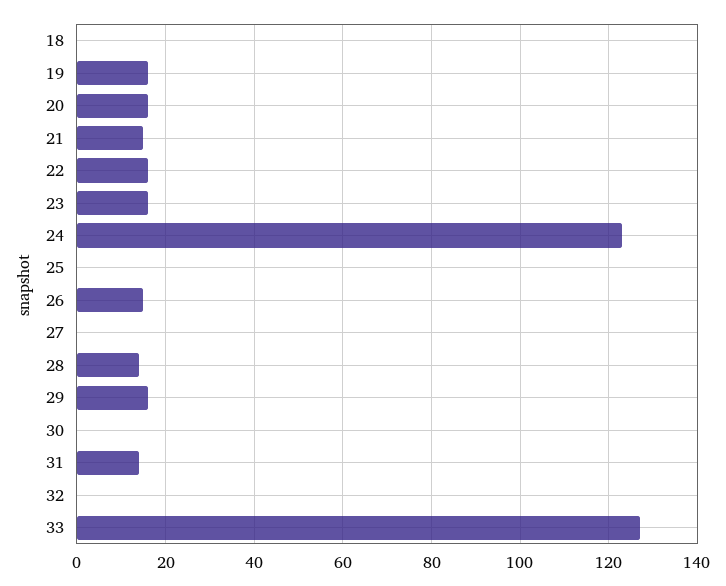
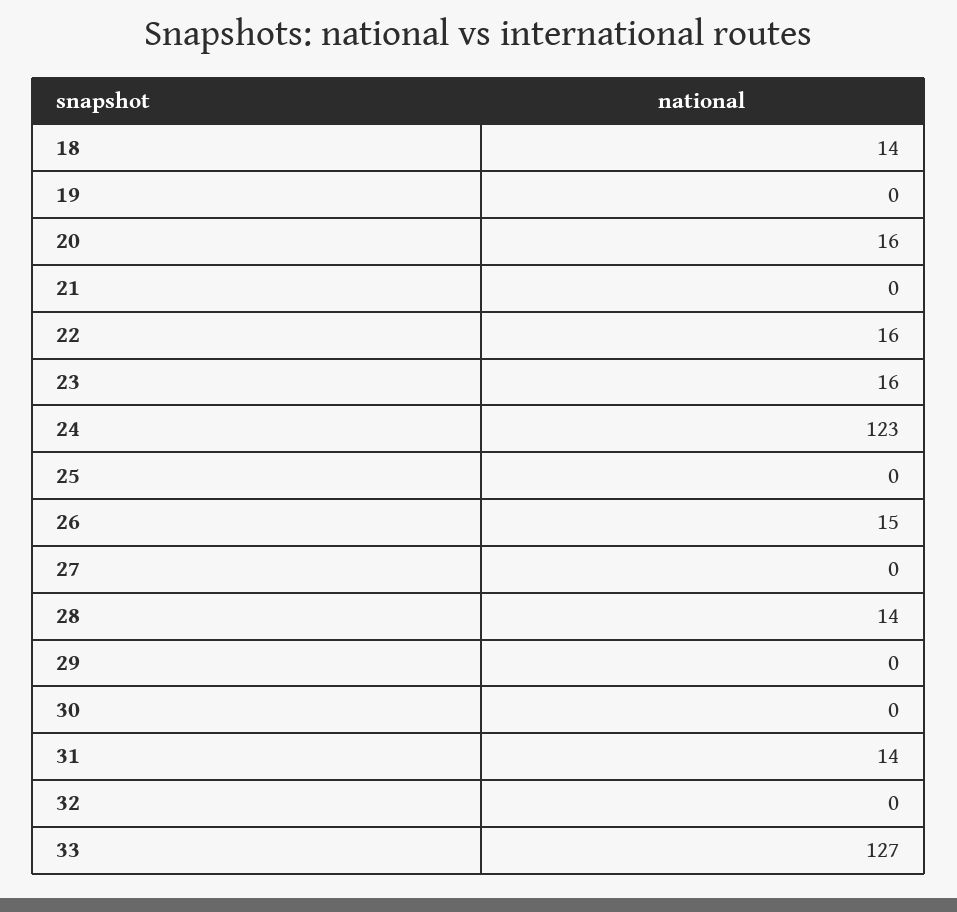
  {
-   "18": 0,
+   "18": 14,
-   "19": 15,
+   "19": 0,
    "20": 16,
-   "21": 15,
+   "21": 0,
    "22": 16,
    "23": 16,
    "24": 123,
    "25": 0,
    "26": 15,
    "27": 0,
    "28": 14,
-   "29": 15,
+   "29": 0,
    "30": 0,
    "31": 14,
    "32": 0,
    "33": 127
  }

